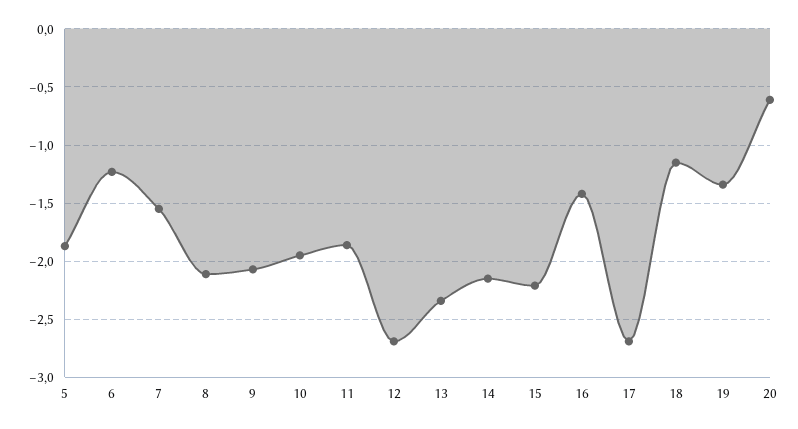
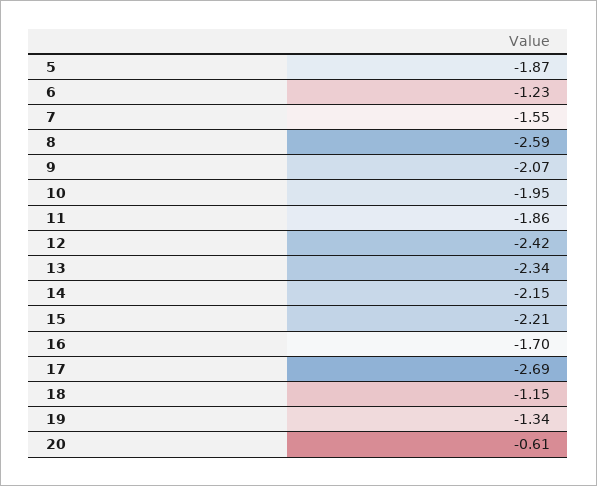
  {
    "5": -1.87,
    "6": -1.23,
    "7": -1.55,
-   "8": -2.1,
+   "8": -2.59,
    "9": -2.07,
    "10": -1.95,
    "11": -1.86,
-   "12": -2.7,
+   "12": -2.42,
    "13": -2.34,
    "14": -2.15,
    "15": -2.21,
-   "16": -1.4,
+   "16": -1.7,
    "17": -2.69,
    "18": -1.15,
    "19": -1.34,
    "20": -0.61
  }

